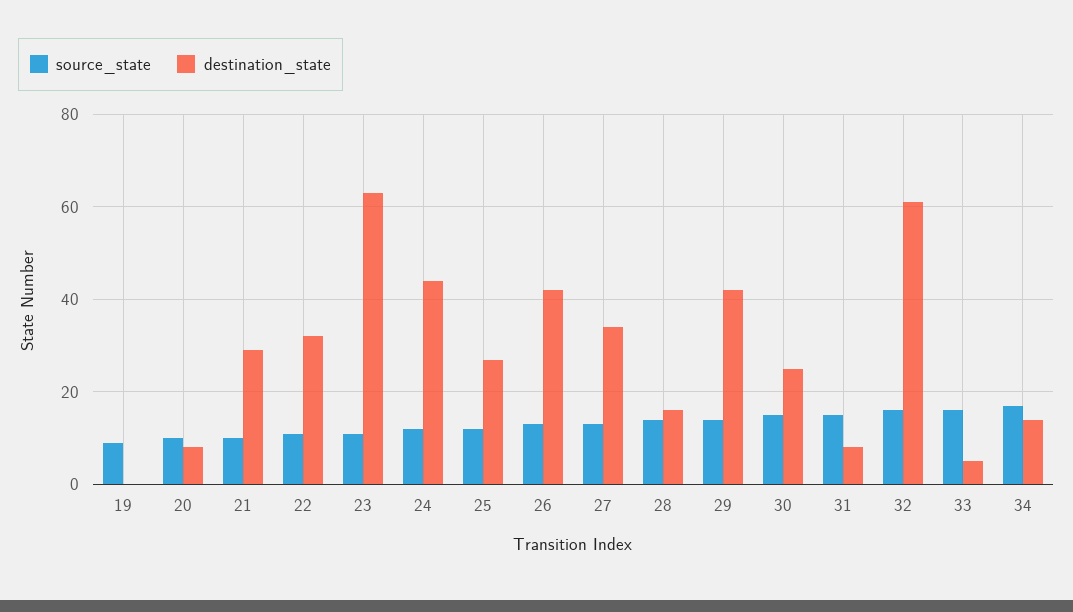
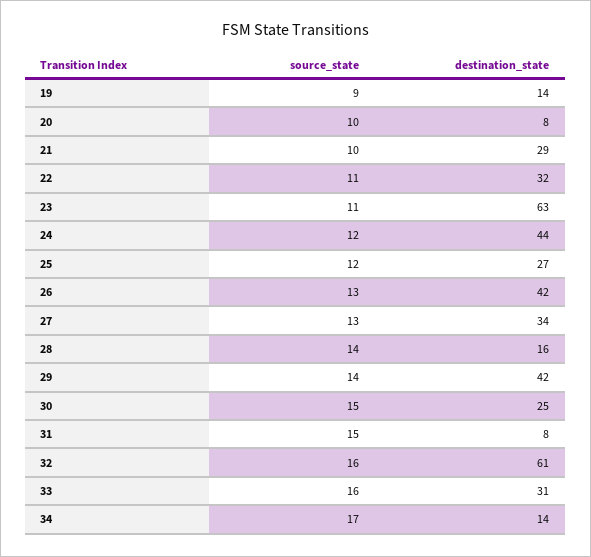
  {
    "source_state": {
      "19": 9,
      "20": 10,
      "21": 10,
      "22": 11,
      "23": 11,
      "24": 12,
      "25": 12,
      "26": 13,
      "27": 13,
      "28": 14,
      "29": 14,
      "30": 15,
      "31": 15,
      "32": 16,
      "33": 16,
      "34": 17
    },
    "destination_state": {
-     "19": 0,
+     "19": 14,
      "20": 8,
      "21": 29,
      "22": 32,
      "23": 63,
      "24": 44,
      "25": 27,
      "26": 42,
      "27": 34,
      "28": 16,
      "29": 42,
      "30": 25,
      "31": 8,
      "32": 61,
-     "33": 5,
+     "33": 31,
      "34": 14
    }
  }

